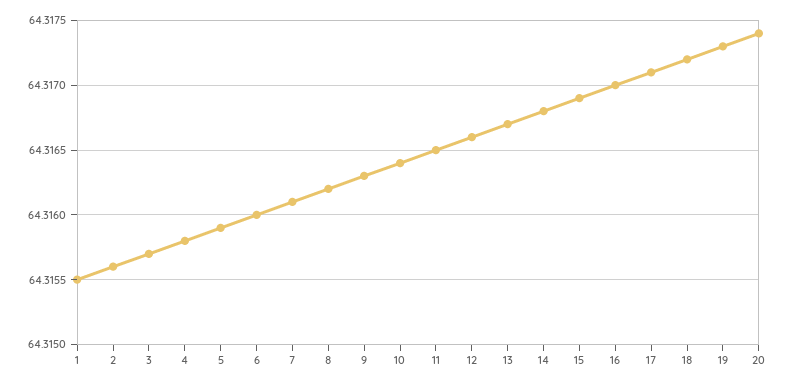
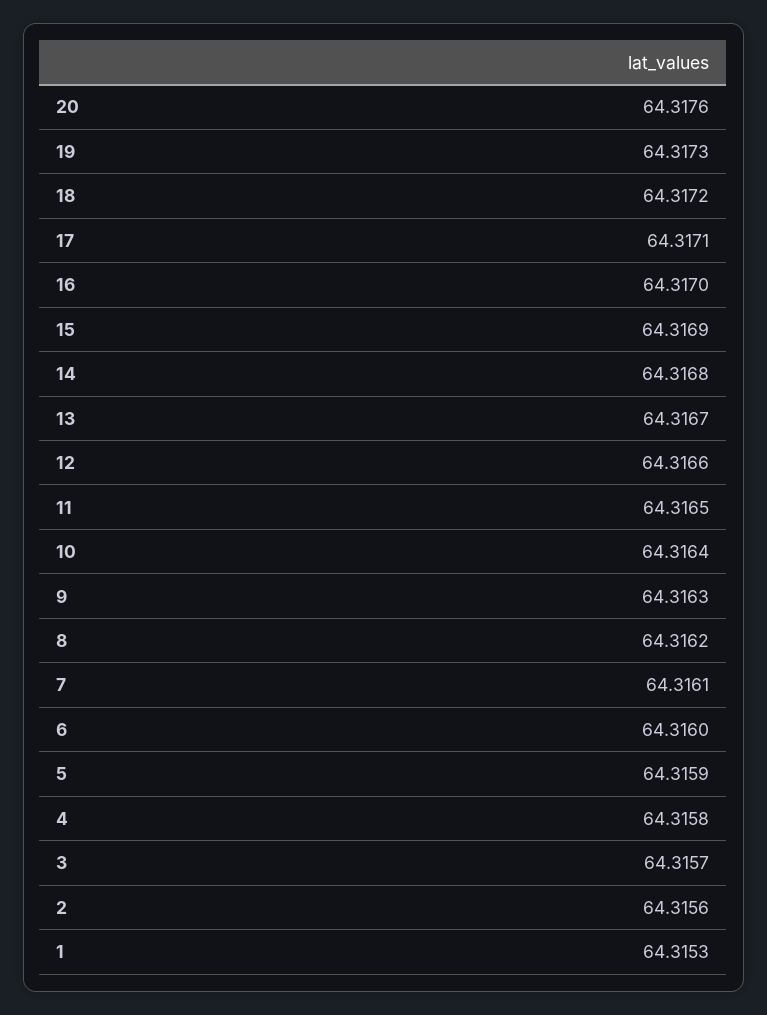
  {
-   "1": 64.3155,
+   "1": 64.3153,
    "2": 64.3156,
    "3": 64.3157,
    "4": 64.3158,
    "5": 64.3159,
    "6": 64.316,
    "7": 64.3161,
    "8": 64.3162,
    "9": 64.3163,
    "10": 64.3164,
    "11": 64.3165,
    "12": 64.3166,
    "13": 64.3167,
    "14": 64.3168,
    "15": 64.3169,
    "16": 64.317,
    "17": 64.3171,
    "18": 64.3172,
    "19": 64.3173,
-   "20": 64.3174
+   "20": 64.3176
  }

